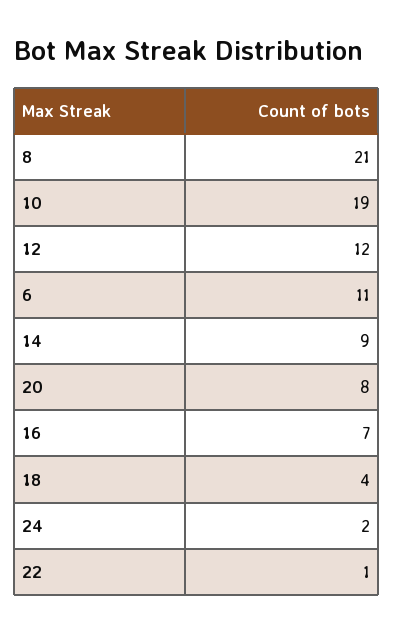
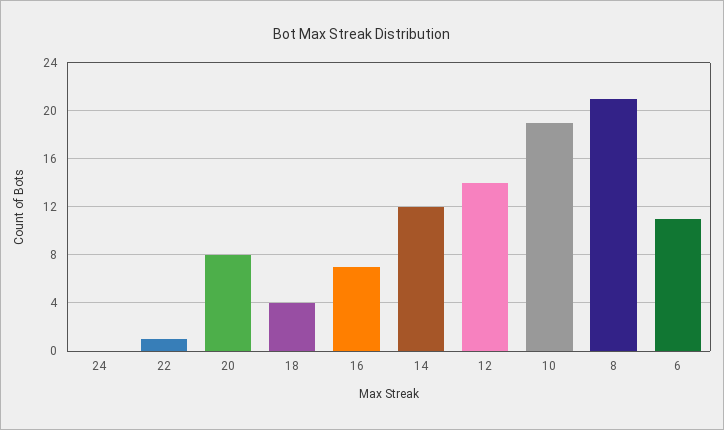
  {
    "8": 21,
    "10": 19,
-   "12": 12,
+   "12": 14,
    "6": 11,
-   "14": 9,
+   "14": 12,
    "20": 8,
    "16": 7,
    "18": 4,
-   "24": 2,
+   "24": 0,
    "22": 1
  }

